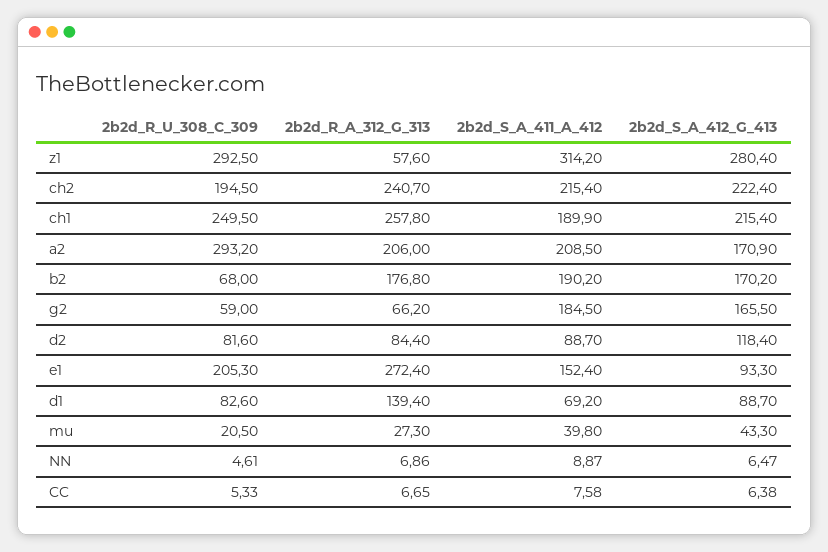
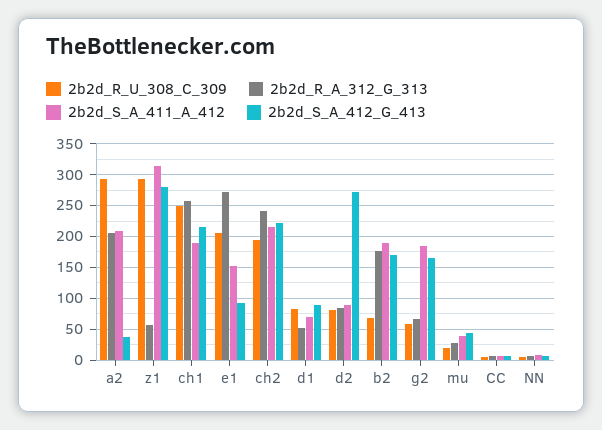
  {
    "2b2d_R_U_308_C_309": {
      "z1": 292.5,
      "ch2": 194.5,
      "ch1": 249.5,
      "a2": 293.2,
      "b2": 68,
      "g2": 59,
      "d2": 81.6,
      "e1": 205.3,
      "d1": 82.6,
      "mu": 20.5,
      "NN": 4.61,
      "CC": 5.33
    },
    "2b2d_R_A_312_G_313": {
      "z1": 57.6,
      "ch2": 240.7,
      "ch1": 257.8,
      "a2": 206,
      "b2": 176.8,
      "g2": 66.2,
      "d2": 84.4,
      "e1": 272.4,
-     "d1": 139.4,
+     "d1": 50,
      "mu": 27.3,
      "NN": 6.86,
      "CC": 6.65
    },
    "2b2d_S_A_411_A_412": {
      "z1": 314.2,
      "ch2": 215.4,
      "ch1": 189.9,
      "a2": 208.5,
      "b2": 190.2,
      "g2": 184.5,
      "d2": 88.7,
      "e1": 152.4,
      "d1": 69.2,
      "mu": 39.8,
      "NN": 8.87,
      "CC": 7.58
    },
    "2b2d_S_A_412_G_413": {
      "z1": 280.4,
      "ch2": 222.4,
      "ch1": 215.4,
-     "a2": 170.9,
+     "a2": 40,
      "b2": 170.2,
      "g2": 165.5,
-     "d2": 118.4,
+     "d2": 270,
      "e1": 93.3,
      "d1": 88.7,
      "mu": 43.3,
      "NN": 6.47,
      "CC": 6.38
    }
  }

